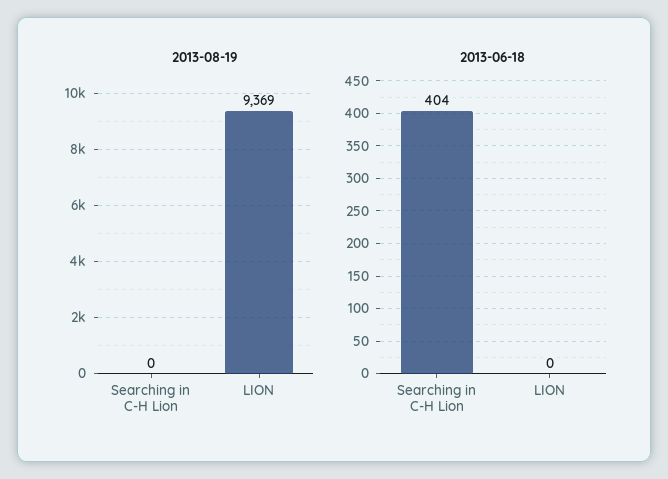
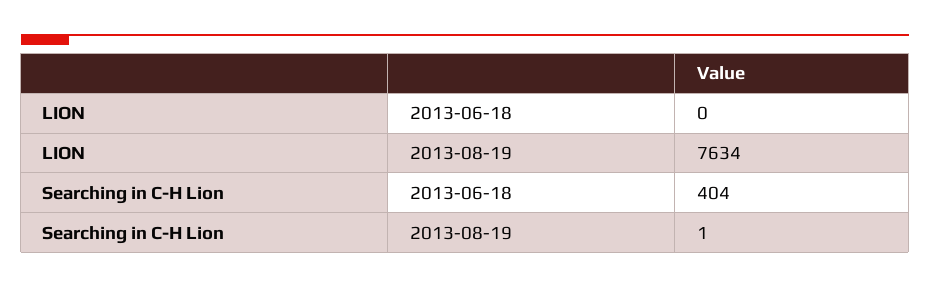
  {
    "2013-08-19": {
-     "Searching in C-H Lion": 0,
+     "Searching in C-H Lion": 1,
-     "LION": 9369
+     "LION": 7634
    },
    "2013-06-18": {
      "Searching in C-H Lion": 404,
      "LION": 0
    }
  }

